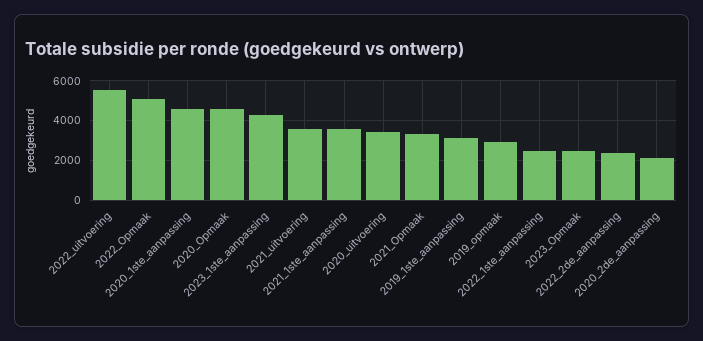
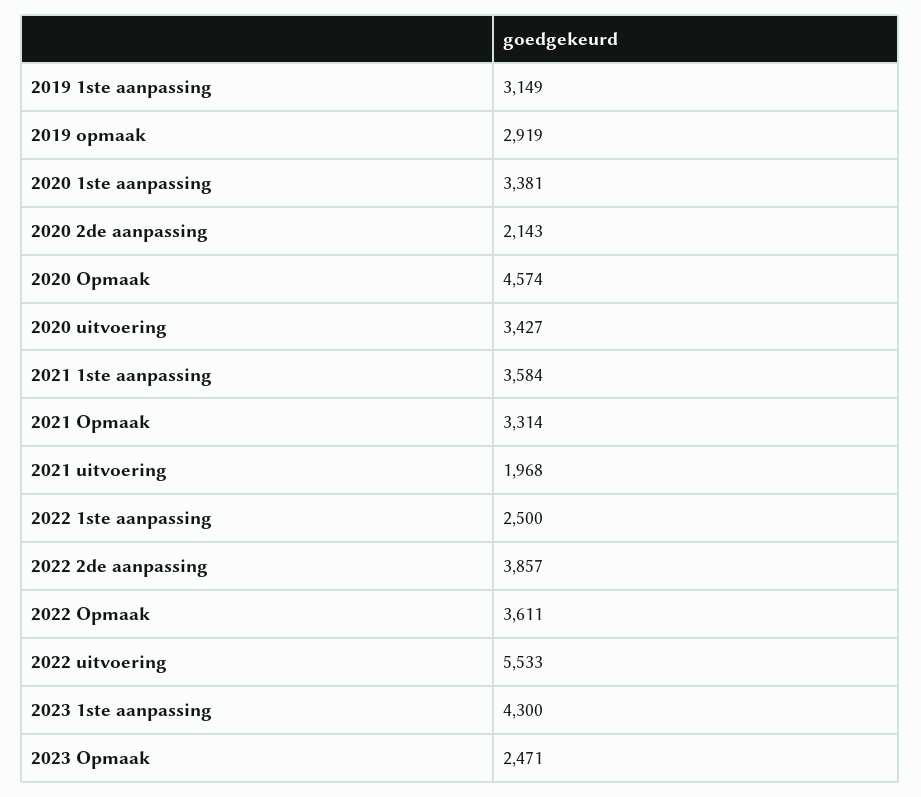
  {
    "2022_uitvoering": 5533,
-   "2022_Opmaak": 5000,
+   "2022_Opmaak": 3611,
-   "2020_1ste_aanpassing": 4500,
+   "2020_1ste_aanpassing": 3381,
    "2020_Opmaak": 4574,
    "2023_1ste_aanpassing": 4300,
-   "2021_uitvoering": 3500,
+   "2021_uitvoering": 1968,
    "2021_1ste_aanpassing": 3584,
    "2020_uitvoering": 3427,
    "2021_Opmaak": 3314,
    "2019_1ste_aanpassing": 3149,
    "2019_opmaak": 2919,
    "2022_1ste_aanpassing": 2500,
    "2023_Opmaak": 2471,
-   "2022_2de_aanpassing": 2500,
+   "2022_2de_aanpassing": 3857,
    "2020_2de_aanpassing": 2143
  }

